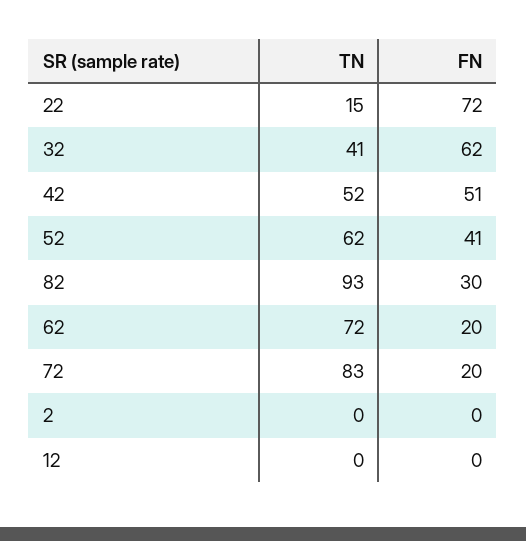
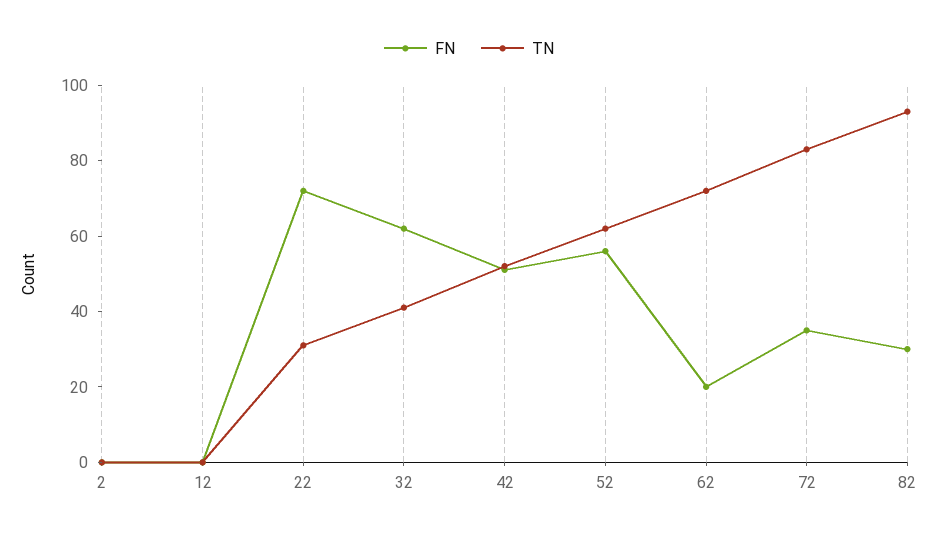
  {
    "TN": {
-     "22": 15,
+     "22": 30,
      "32": 41,
      "42": 52,
      "52": 62,
      "82": 93,
      "62": 72,
      "72": 83,
      "2": 0,
      "12": 0
    },
    "FN": {
      "22": 72,
      "32": 62,
      "42": 51,
-     "52": 41,
+     "52": 55,
      "82": 30,
      "62": 20,
-     "72": 20,
+     "72": 35,
      "2": 0,
      "12": 0
    }
  }

